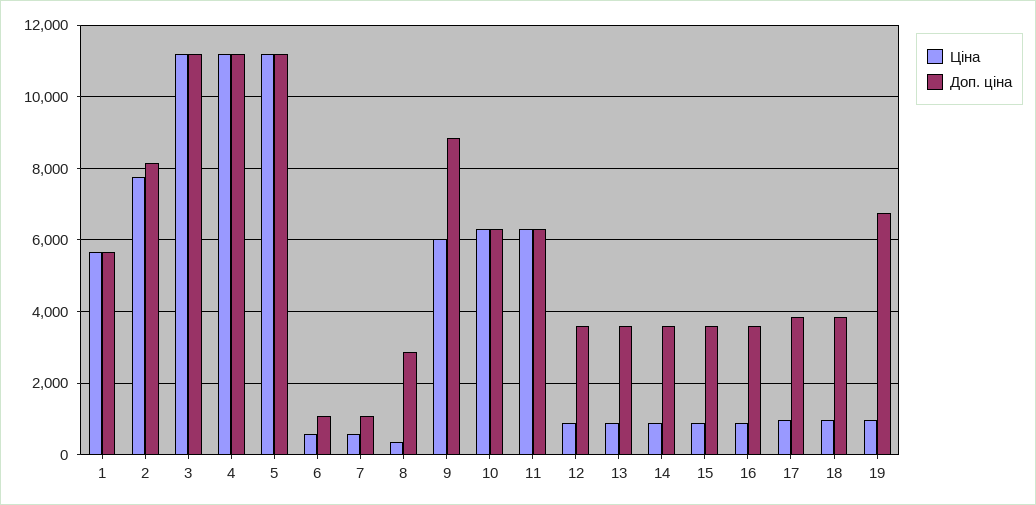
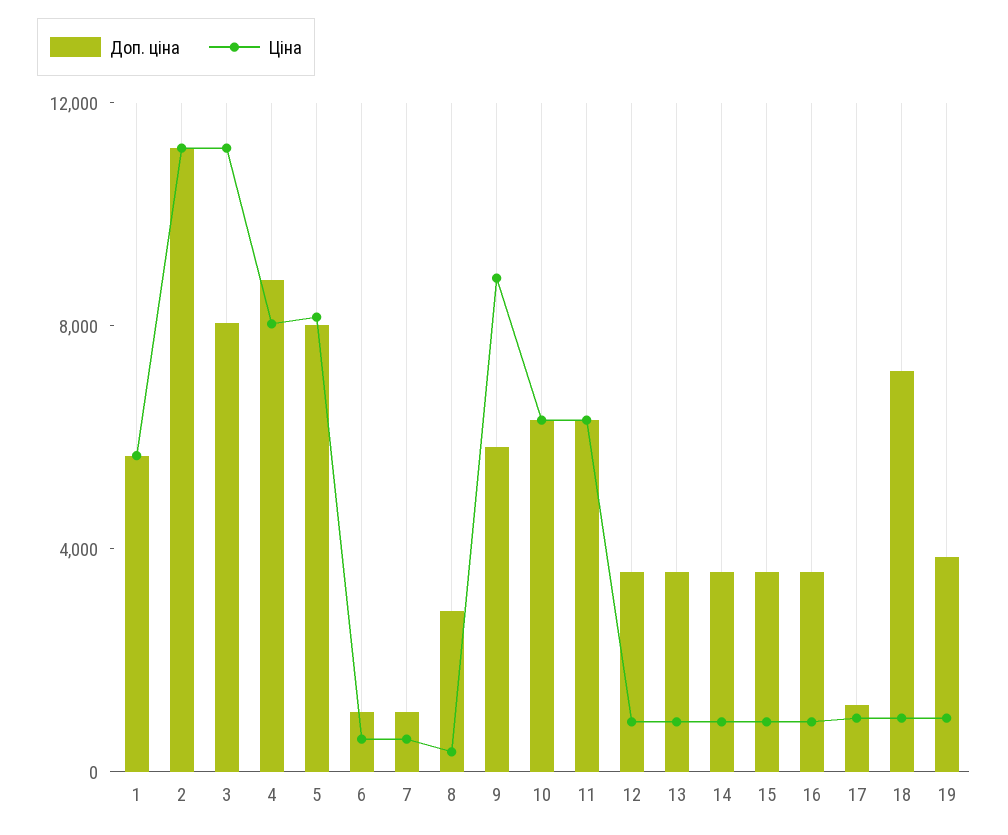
  {
    "Ціна": {
      "1": 5600,
-     "2": 7800,
+     "2": 11000,
      "3": 11200,
-     "4": 11200,
+     "4": 8000,
-     "5": 11200,
+     "5": 8000,
      "6": 600,
      "7": 600,
      "8": 400,
-     "9": 6000,
+     "9": 9000,
      "10": 6400,
      "11": 6400,
      "12": 800,
      "13": 800,
      "14": 800,
      "15": 800,
      "16": 800,
      "17": 1000,
      "18": 1000,
      "19": 1000
    },
    "Доп. ціна": {
      "1": 5600,
-     "2": 8200,
+     "2": 11000,
-     "3": 11200,
+     "3": 8000,
-     "4": 11200,
+     "4": 9000,
-     "5": 11200,
+     "5": 8000,
      "6": 1000,
      "7": 1000,
      "8": 2800,
-     "9": 8800,
+     "9": 6000,
      "10": 6400,
      "11": 6400,
      "12": 3600,
      "13": 3600,
      "14": 3600,
      "15": 3600,
      "16": 3600,
-     "17": 3800,
+     "17": 1000,
-     "18": 3800,
+     "18": 7000,
-     "19": 6800
+     "19": 4000
    }
  }

